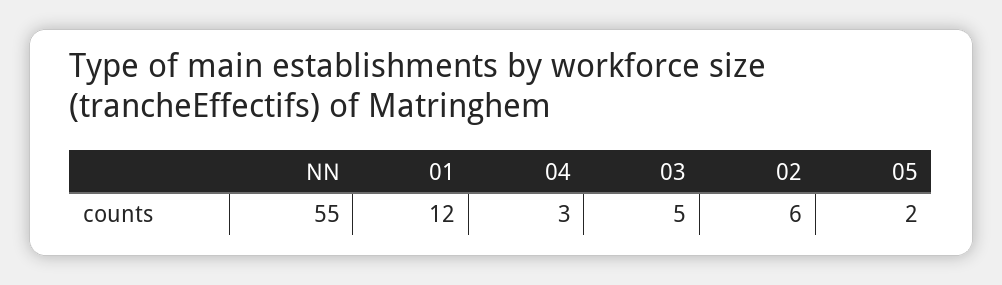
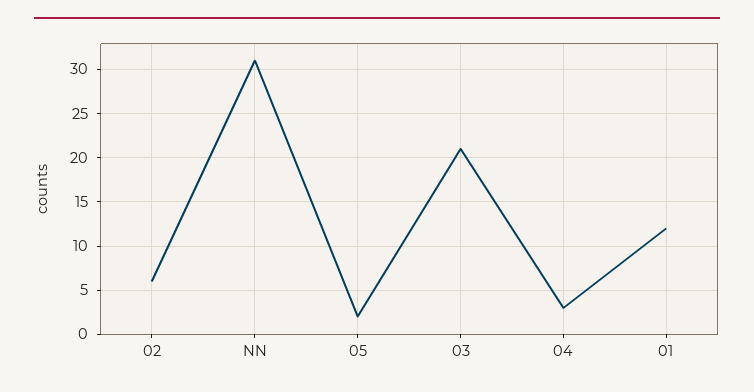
  {
-   "NN": 55,
+   "NN": 31,
    "01": 12,
    "04": 3,
-   "03": 5,
+   "03": 21,
    "02": 6,
    "05": 2
  }

